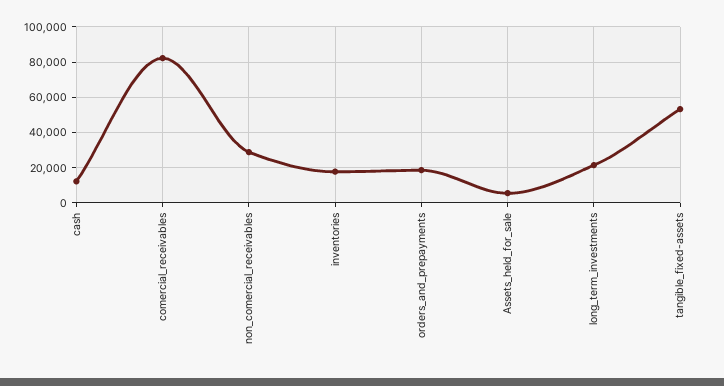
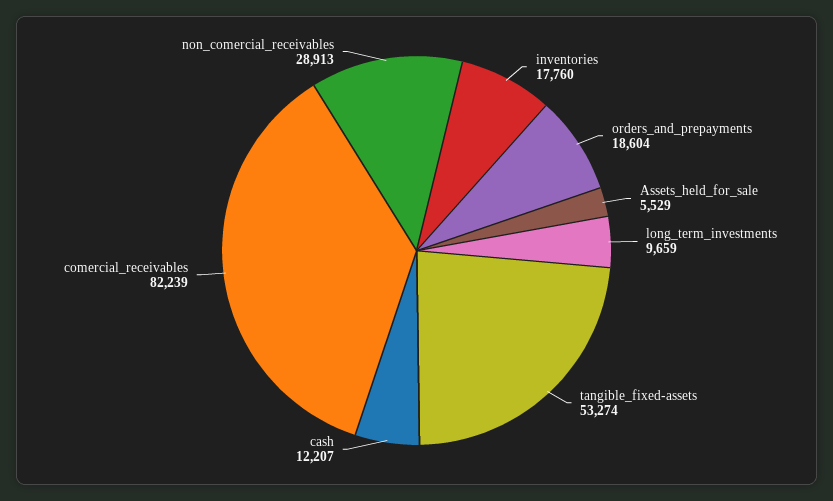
  {
    "cash": 12207,
    "comercial_receivables": 82239,
    "non_comercial_receivables": 28913,
    "inventories": 17760,
    "orders_and_prepayments": 18604,
    "Assets_held_for_sale": 5529,
-   "long_term_investments": 20000,
+   "long_term_investments": 9659,
    "tangible_fixed-assets": 53274
  }

